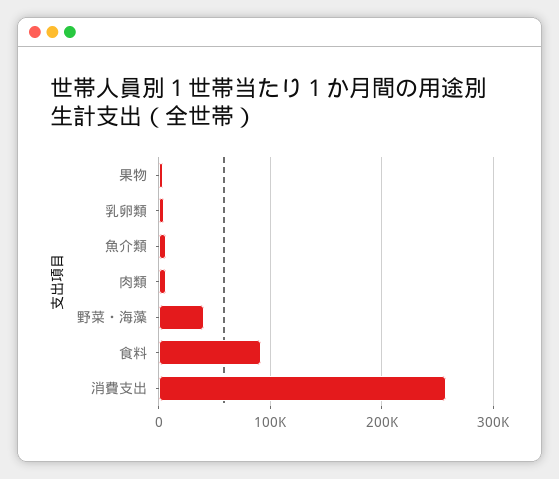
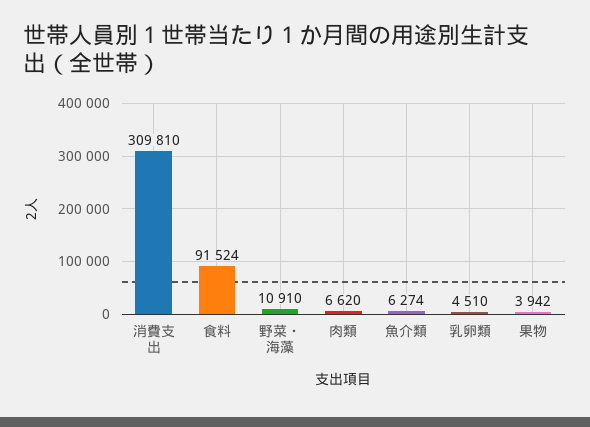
  {
    "果物": 3942,
    "乳卵類": 4510,
    "魚介類": 6274,
    "肉類": 6620,
-   "野菜・海藻": 40000,
+   "野菜・海藻": 10910,
    "食料": 91524,
-   "消費支出": 260000
+   "消費支出": 309810
  }

